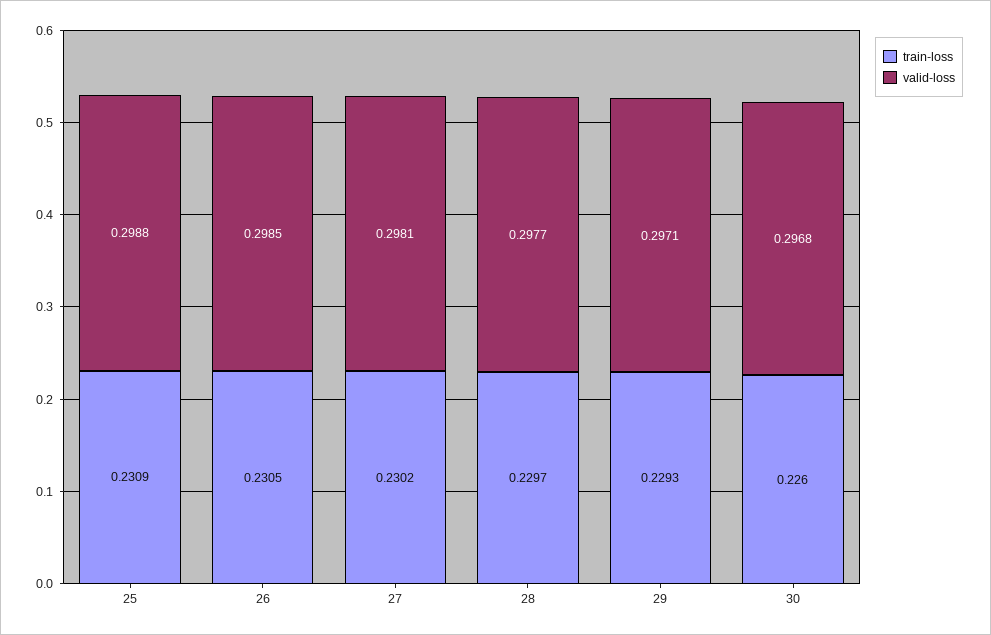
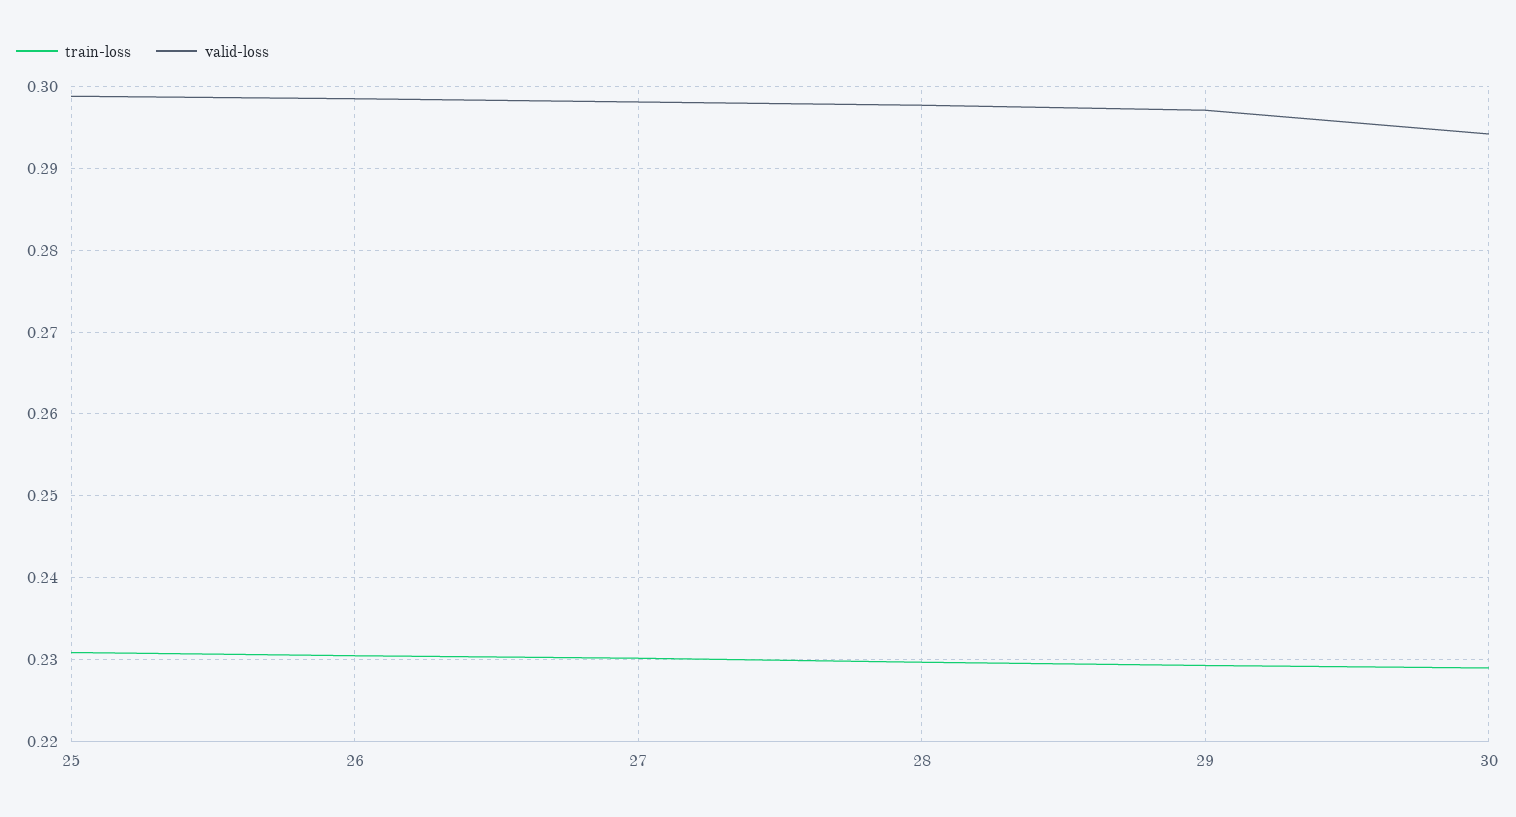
  {
    "train-loss": {
      "25": 0.2309,
      "26": 0.2305,
      "27": 0.2302,
      "28": 0.2297,
      "29": 0.2293,
-     "30": 0.226
+     "30": 0.229
    },
    "valid-loss": {
      "25": 0.2988,
      "26": 0.2985,
      "27": 0.2981,
      "28": 0.2977,
      "29": 0.2971,
-     "30": 0.2968
+     "30": 0.294
    }
  }

